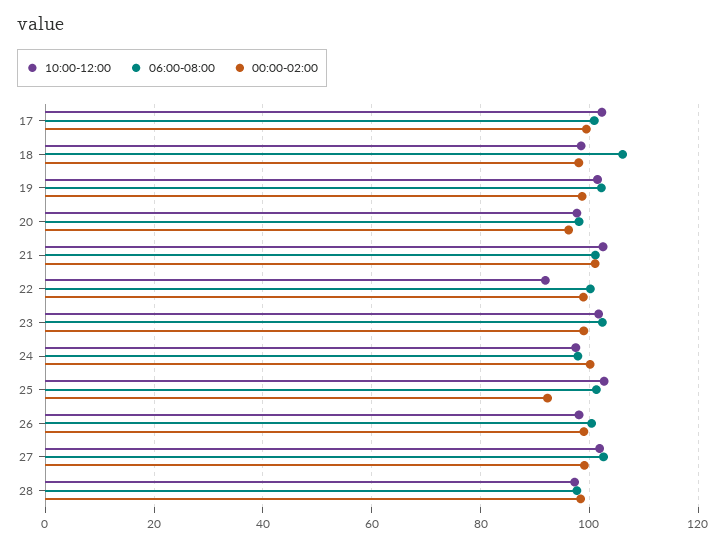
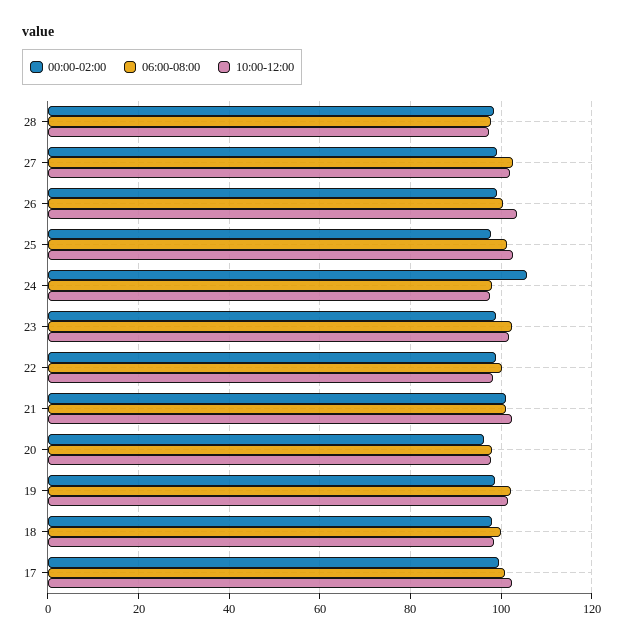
  {
    "10:00-12:00": {
      "17": 102,
      "18": 98,
      "19": 102,
      "20": 98,
      "21": 102,
-     "22": 92,
+     "22": 98,
      "23": 102,
      "24": 98,
      "25": 102,
-     "26": 98,
+     "26": 104,
      "27": 102,
      "28": 98
    },
    "06:00-08:00": {
      "17": 100,
-     "18": 106,
+     "18": 100,
      "19": 102,
      "20": 98,
      "21": 102,
      "22": 100,
      "23": 102,
      "24": 98,
      "25": 102,
      "26": 100,
      "27": 102,
      "28": 98
    },
    "00:00-02:00": {
      "17": 100,
      "18": 98,
      "19": 98,
      "20": 96,
      "21": 102,
      "22": 98,
      "23": 98,
-     "24": 100,
+     "24": 106,
-     "25": 92,
+     "25": 98,
      "26": 100,
      "27": 100,
      "28": 98
    }
  }

